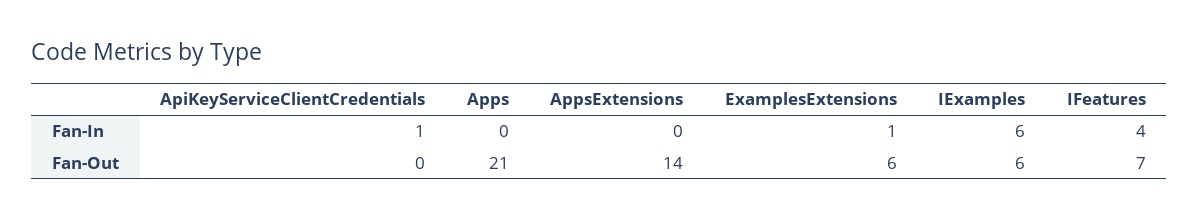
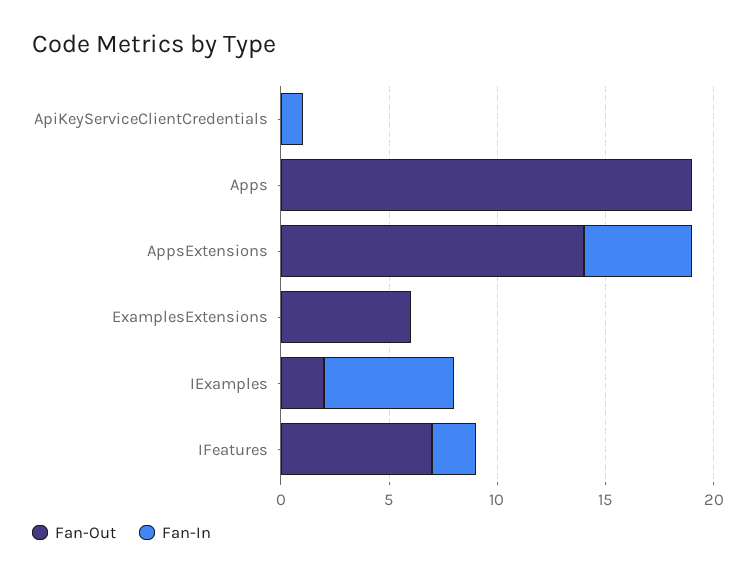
  {
    "Fan-In": {
      "ApiKeyServiceClientCredentials": 1,
      "Apps": 0,
-     "AppsExtensions": 0,
+     "AppsExtensions": 5,
-     "ExamplesExtensions": 1,
+     "ExamplesExtensions": 0,
      "IExamples": 6,
-     "IFeatures": 4
+     "IFeatures": 2
    },
    "Fan-Out": {
      "ApiKeyServiceClientCredentials": 0,
-     "Apps": 21,
+     "Apps": 19,
      "AppsExtensions": 14,
      "ExamplesExtensions": 6,
-     "IExamples": 6,
+     "IExamples": 2,
      "IFeatures": 7
    }
  }

